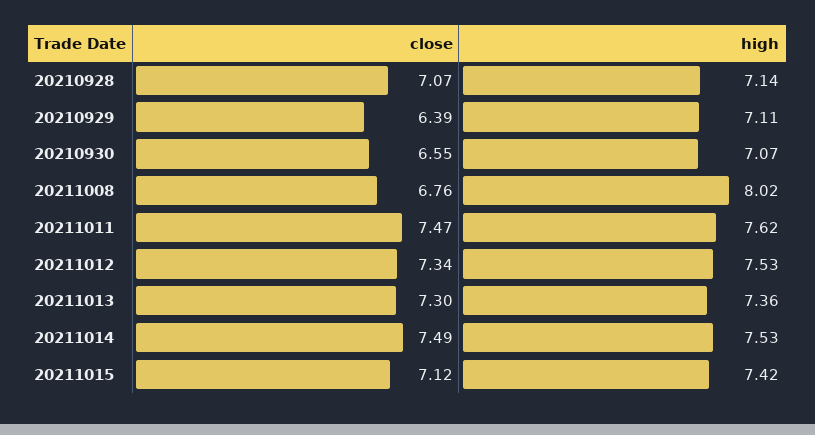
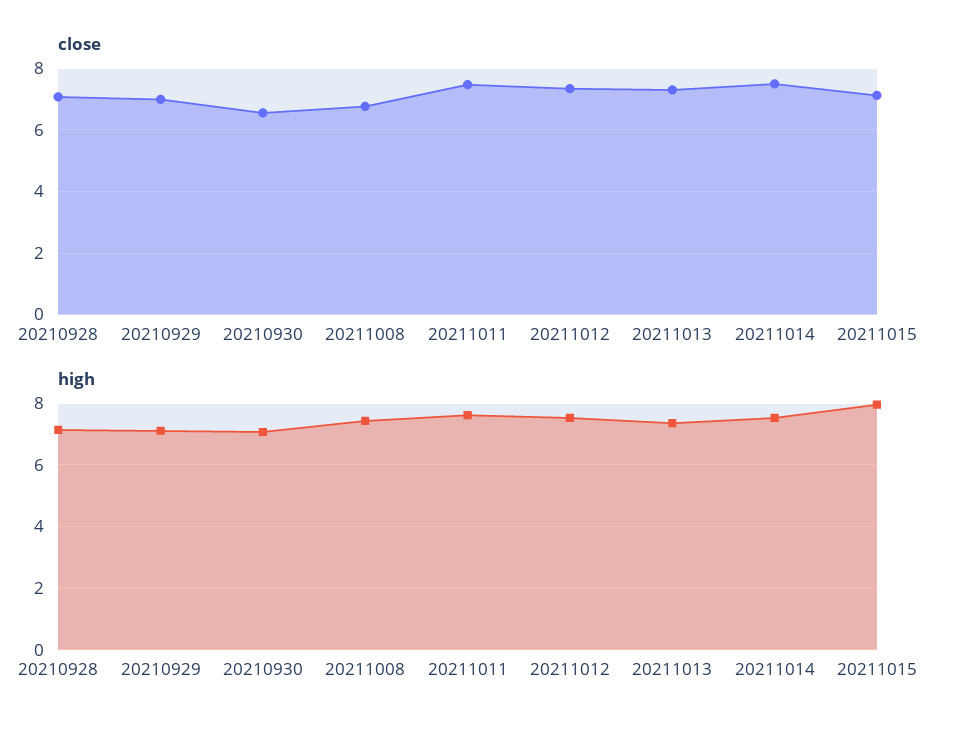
  {
    "close": {
      "20210928": 7.07,
-     "20210929": 6.39,
+     "20210929": 7,
      "20210930": 6.55,
      "20211008": 6.76,
      "20211011": 7.47,
      "20211012": 7.34,
      "20211013": 7.3,
      "20211014": 7.49,
      "20211015": 7.12
    },
    "high": {
      "20210928": 7.14,
      "20210929": 7.11,
      "20210930": 7.07,
-     "20211008": 8.02,
+     "20211008": 7.4,
      "20211011": 7.62,
      "20211012": 7.53,
      "20211013": 7.36,
      "20211014": 7.53,
-     "20211015": 7.42
+     "20211015": 8
    }
  }

